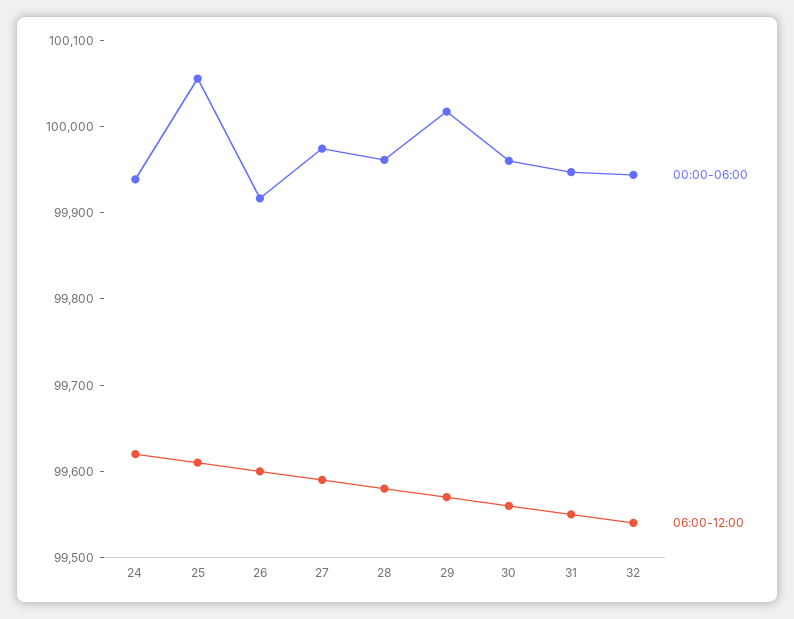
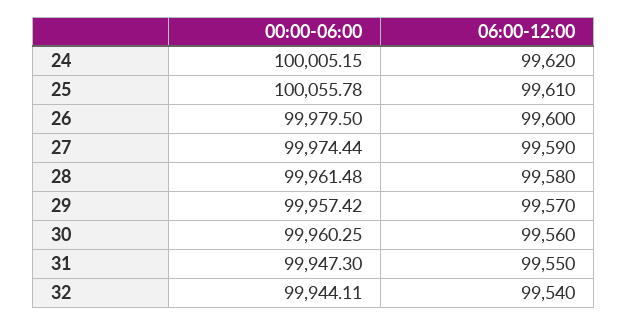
  {
    "00:00-06:00": {
-     "24": 99940,
+     "24": 100005.15,
      "25": 100055.78,
-     "26": 99920,
+     "26": 99979.5,
      "27": 99974.44,
      "28": 99961.48,
-     "29": 100020,
+     "29": 99957.42,
      "30": 99960.25,
      "31": 99947.3,
      "32": 99944.11
    },
    "06:00-12:00": {
      "24": 99620,
      "25": 99610,
      "26": 99600,
      "27": 99590,
      "28": 99580,
      "29": 99570,
      "30": 99560,
      "31": 99550,
      "32": 99540
    }
  }

